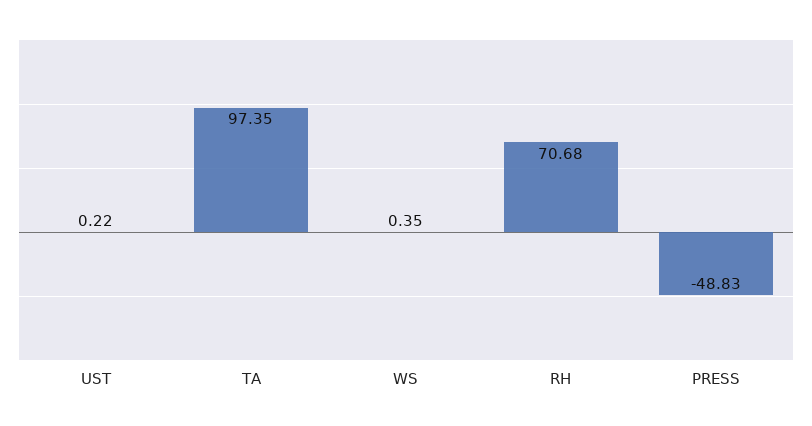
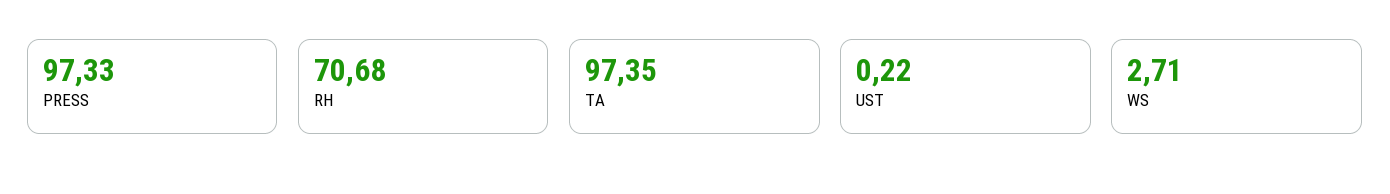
  {
    "UST": 0.22,
    "TA": 97.35,
-   "WS": 0.35,
+   "WS": 2.71,
    "RH": 70.68,
-   "PRESS": -48.83
+   "PRESS": 97.33
  }

